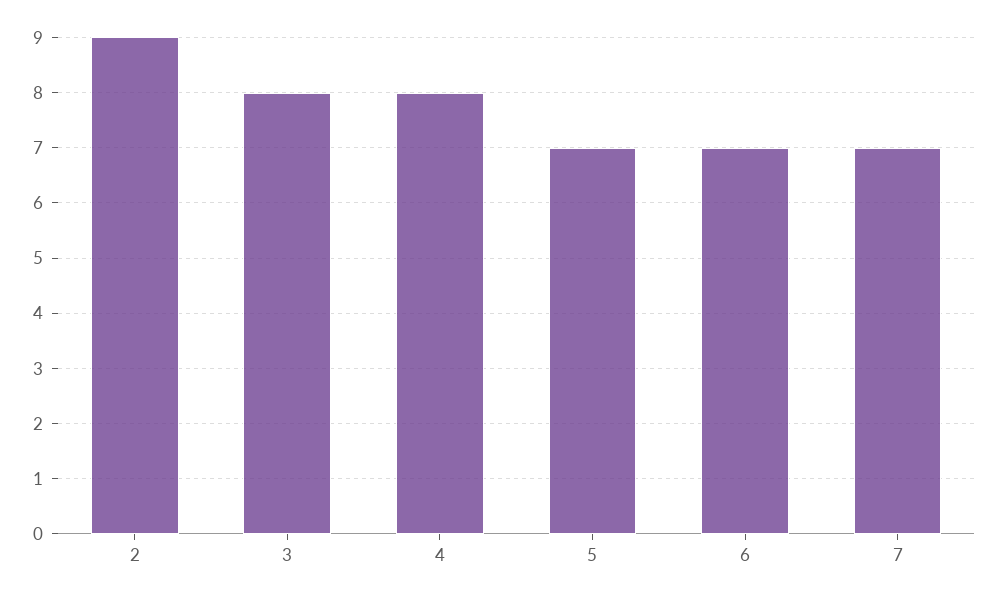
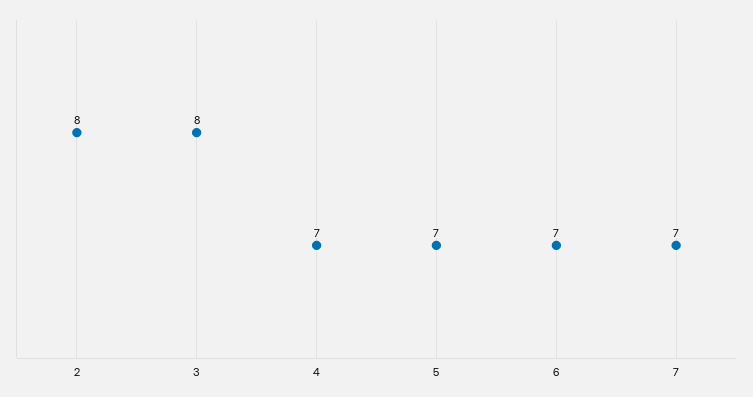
  {
-   "2": 9,
+   "2": 8,
    "3": 8,
-   "4": 8,
+   "4": 7,
    "5": 7,
    "6": 7,
    "7": 7
  }

